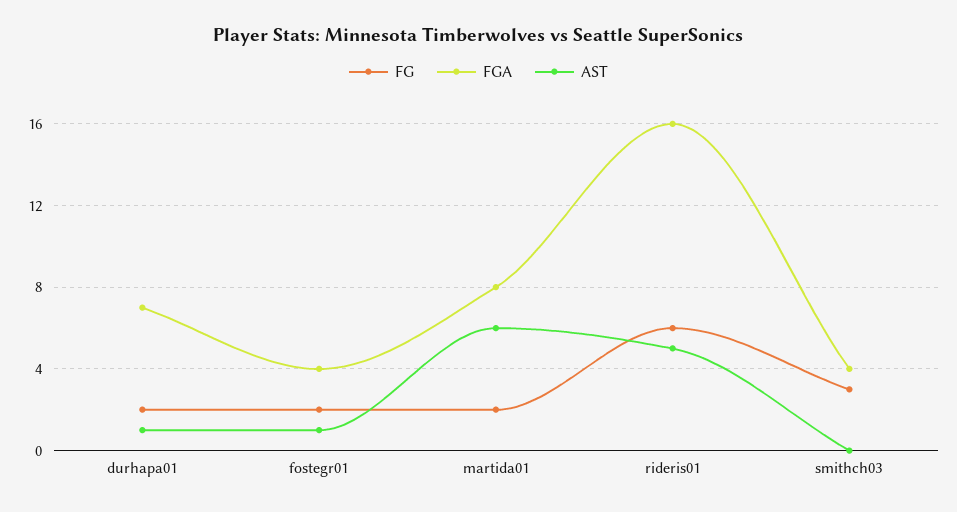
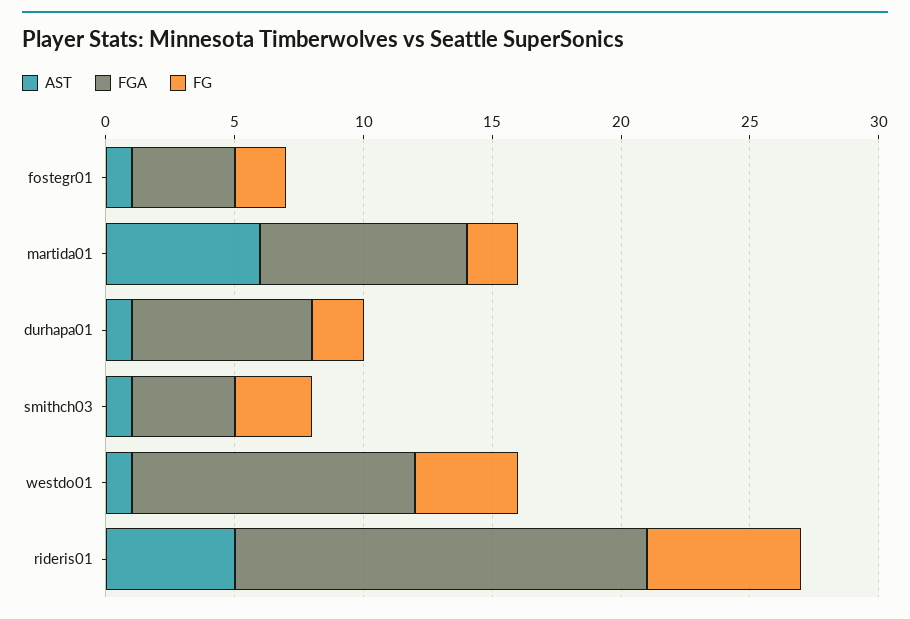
  {
    "FG": {
      "durhapa01": 2,
      "fostegr01": 2,
      "martida01": 2,
      "rideris01": 6,
-     "smithch03": 3
+     "smithch03": 3,
+     "westdo01": 4
    },
    "FGA": {
      "durhapa01": 7,
      "fostegr01": 4,
      "martida01": 8,
      "rideris01": 16,
-     "smithch03": 4
+     "smithch03": 4,
+     "westdo01": 11
    },
    "AST": {
      "durhapa01": 1,
      "fostegr01": 1,
      "martida01": 6,
      "rideris01": 5,
-     "smithch03": 0
+     "smithch03": 1,
+     "westdo01": 1
    }
  }

